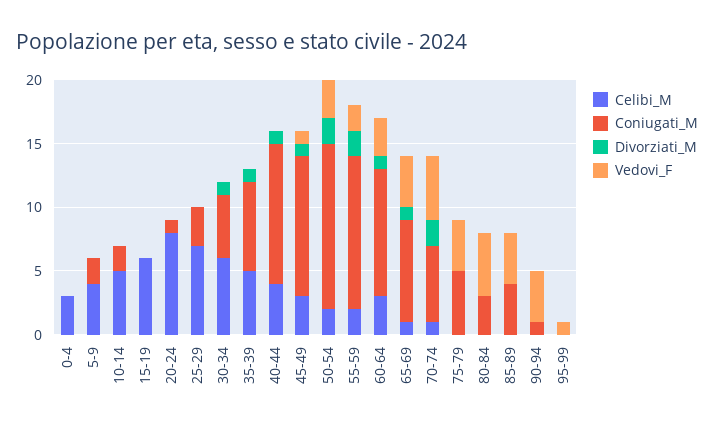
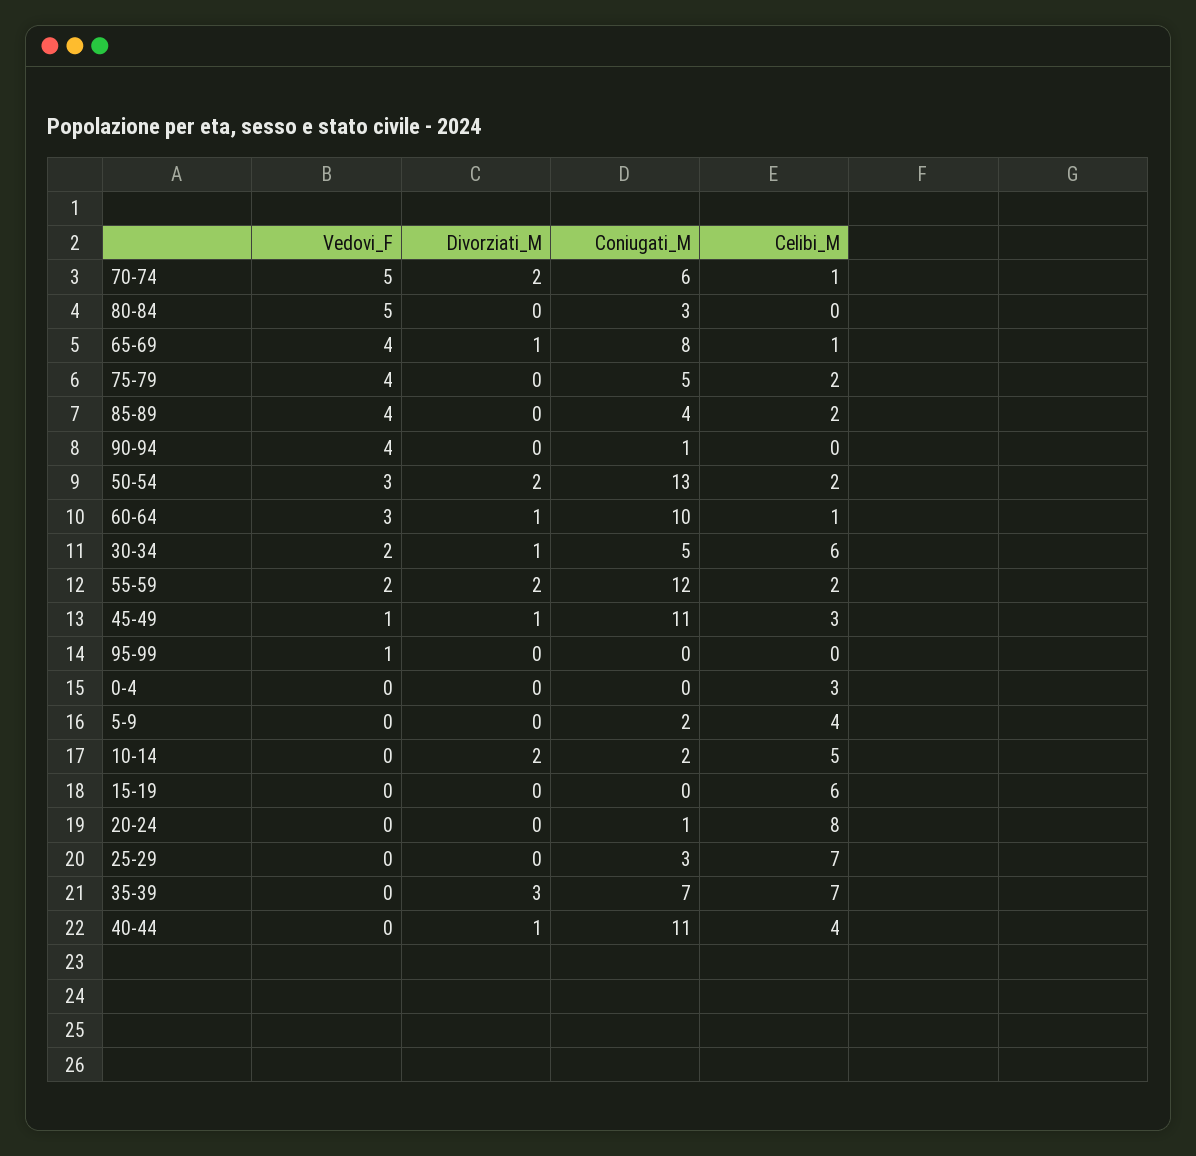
  {
    "Celibi_M": {
      "0-4": 3,
      "5-9": 4,
      "10-14": 5,
      "15-19": 6,
      "20-24": 8,
      "25-29": 7,
      "30-34": 6,
-     "35-39": 5,
+     "35-39": 7,
      "40-44": 4,
      "45-49": 3,
      "50-54": 2,
      "55-59": 2,
-     "60-64": 3,
+     "60-64": 1,
      "65-69": 1,
      "70-74": 1,
-     "75-79": 0,
+     "75-79": 2,
      "80-84": 0,
-     "85-89": 0,
+     "85-89": 2,
      "90-94": 0,
      "95-99": 0
    },
    "Coniugati_M": {
      "0-4": 0,
      "5-9": 2,
      "10-14": 2,
      "15-19": 0,
      "20-24": 1,
      "25-29": 3,
      "30-34": 5,
      "35-39": 7,
      "40-44": 11,
      "45-49": 11,
      "50-54": 13,
      "55-59": 12,
      "60-64": 10,
      "65-69": 8,
      "70-74": 6,
      "75-79": 5,
      "80-84": 3,
      "85-89": 4,
      "90-94": 1,
      "95-99": 0
    },
    "Divorziati_M": {
      "0-4": 0,
      "5-9": 0,
-     "10-14": 0,
+     "10-14": 2,
      "15-19": 0,
      "20-24": 0,
      "25-29": 0,
      "30-34": 1,
-     "35-39": 1,
+     "35-39": 3,
      "40-44": 1,
      "45-49": 1,
      "50-54": 2,
      "55-59": 2,
      "60-64": 1,
      "65-69": 1,
      "70-74": 2,
      "75-79": 0,
      "80-84": 0,
      "85-89": 0,
      "90-94": 0,
      "95-99": 0
    },
    "Vedovi_F": {
      "0-4": 0,
      "5-9": 0,
      "10-14": 0,
      "15-19": 0,
      "20-24": 0,
      "25-29": 0,
-     "30-34": 0,
+     "30-34": 2,
      "35-39": 0,
      "40-44": 0,
      "45-49": 1,
      "50-54": 3,
      "55-59": 2,
      "60-64": 3,
      "65-69": 4,
      "70-74": 5,
      "75-79": 4,
      "80-84": 5,
      "85-89": 4,
      "90-94": 4,
      "95-99": 1
    }
  }

